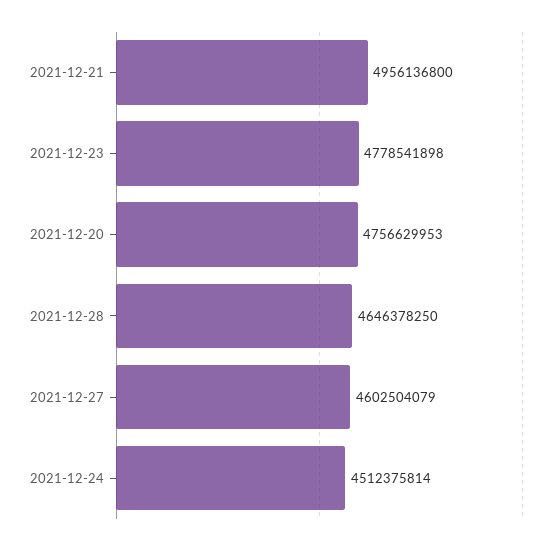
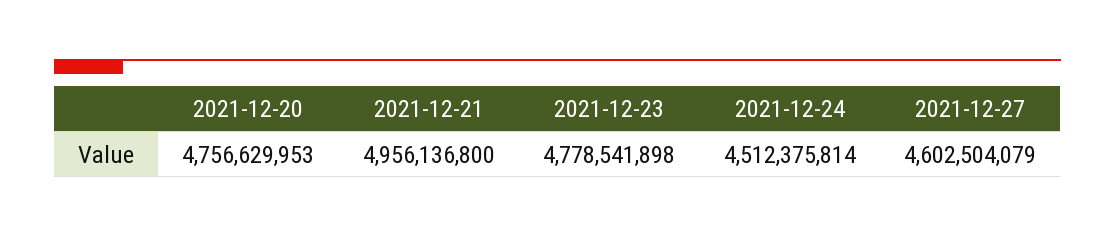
  {
    "2021-12-21": 4956136800,
    "2021-12-23": 4778541898,
    "2021-12-20": 4756629953,
-   "2021-12-28": 4646378250,
    "2021-12-27": 4602504079,
    "2021-12-24": 4512375814
  }

